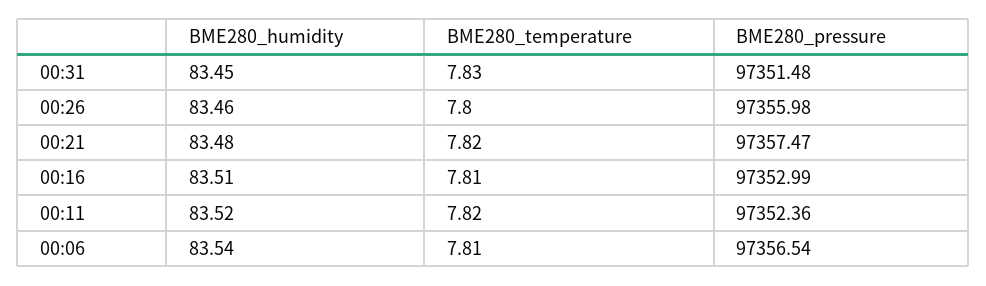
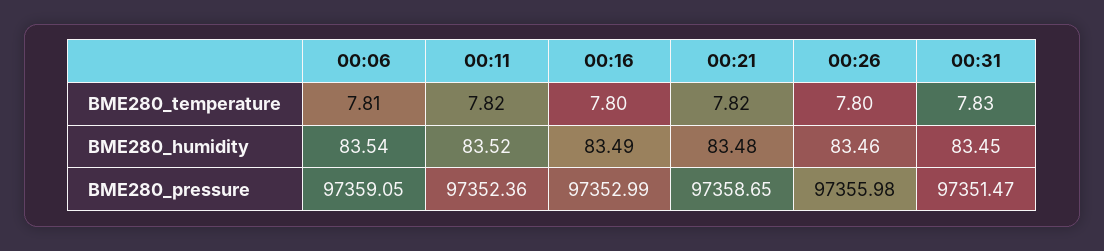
  {
    "BME280_humidity": {
      "00:31": 83.45,
      "00:26": 83.46,
      "00:21": 83.48,
-     "00:16": 83.51,
+     "00:16": 83.49,
      "00:11": 83.52,
      "00:06": 83.54
    },
    "BME280_temperature": {
      "00:31": 7.83,
      "00:26": 7.8,
      "00:21": 7.82,
-     "00:16": 7.81,
+     "00:16": 7.8,
      "00:11": 7.82,
      "00:06": 7.81
    },
    "BME280_pressure": {
-     "00:31": 97351.48,
+     "00:31": 97351.47,
      "00:26": 97355.98,
-     "00:21": 97357.47,
+     "00:21": 97358.65,
      "00:16": 97352.99,
      "00:11": 97352.36,
-     "00:06": 97356.54
+     "00:06": 97359.05
    }
  }

